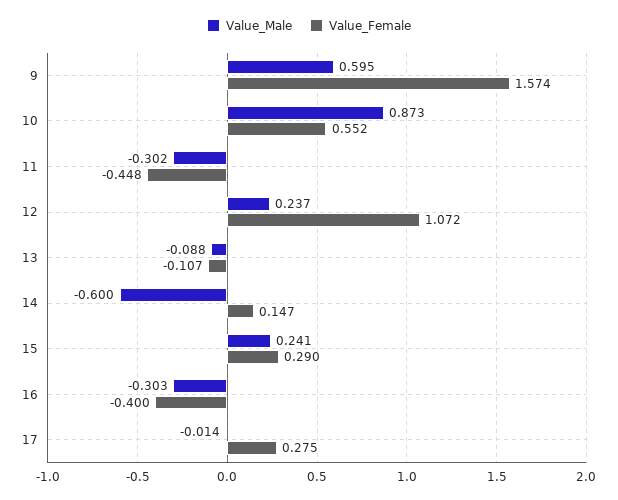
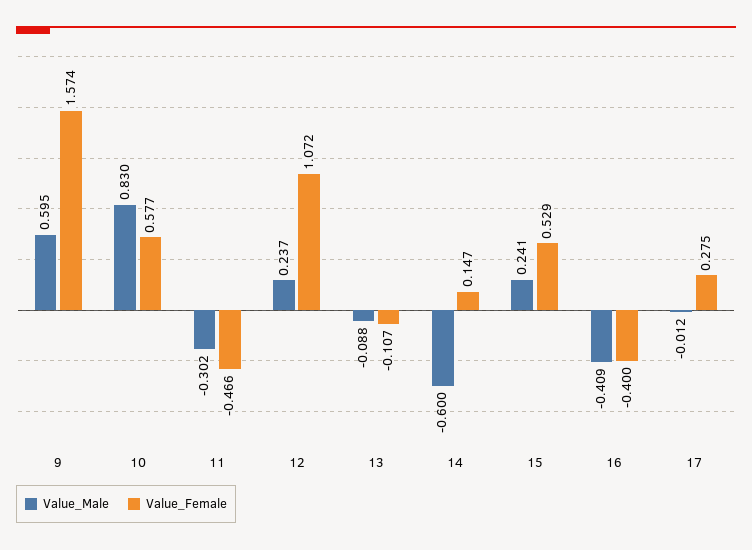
  {
    "Value_Male": {
      "9": 0.595,
-     "10": 0.873,
+     "10": 0.83,
      "11": -0.302,
      "12": 0.237,
      "13": -0.088,
      "14": -0.6,
      "15": 0.241,
-     "16": -0.303,
+     "16": -0.409,
-     "17": -0.014
+     "17": -0.012
    },
    "Value_Female": {
      "9": 1.574,
-     "10": 0.552,
+     "10": 0.577,
-     "11": -0.448,
+     "11": -0.466,
      "12": 1.072,
      "13": -0.107,
      "14": 0.147,
-     "15": 0.29,
+     "15": 0.529,
      "16": -0.4,
      "17": 0.275
    }
  }

